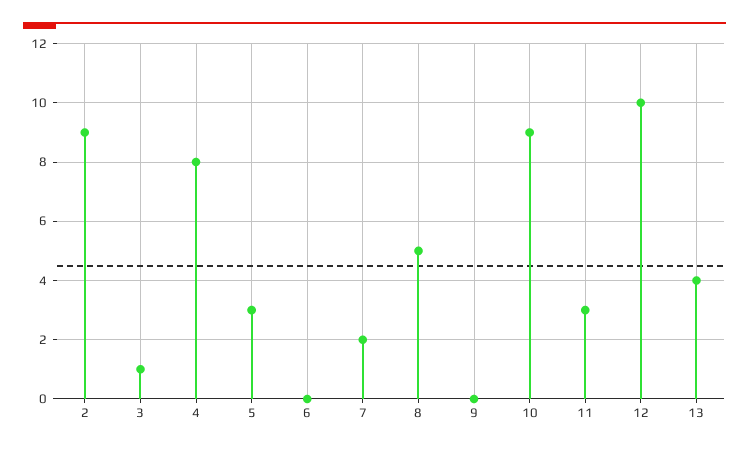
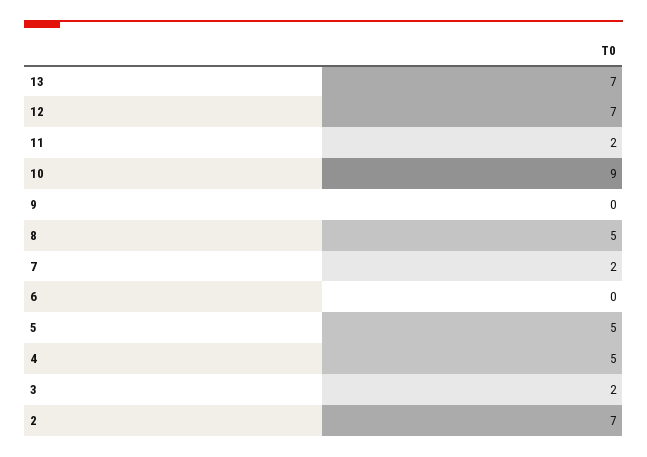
  {
-   "2": 9,
+   "2": 7,
-   "3": 1,
+   "3": 2,
-   "4": 8,
+   "4": 5,
-   "5": 3,
+   "5": 5,
    "6": 0,
    "7": 2,
    "8": 5,
    "9": 0,
    "10": 9,
-   "11": 3,
+   "11": 2,
-   "12": 10,
+   "12": 7,
-   "13": 4
+   "13": 7
  }

